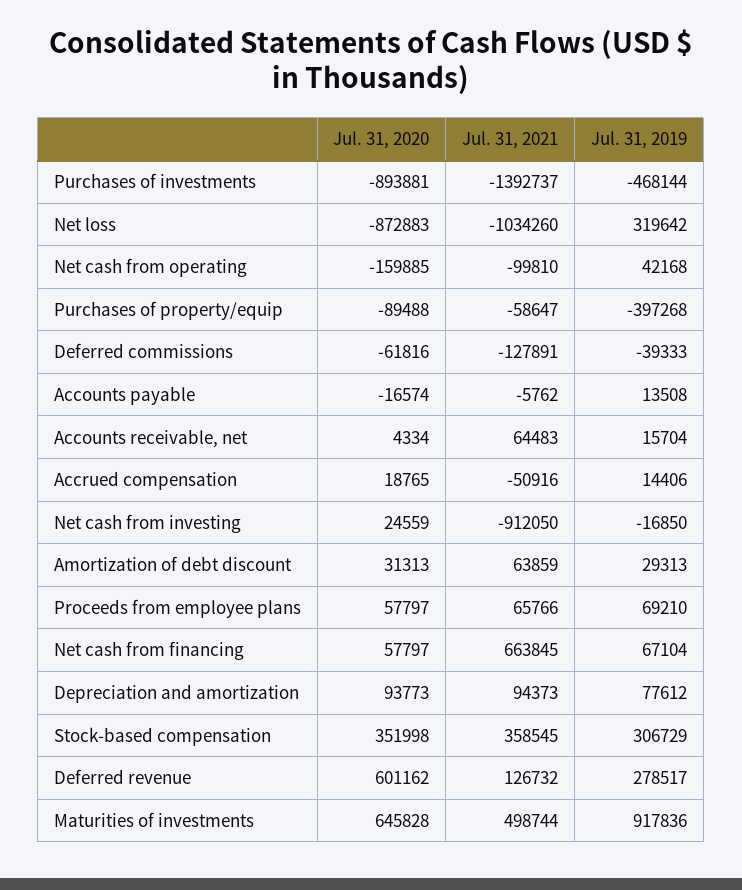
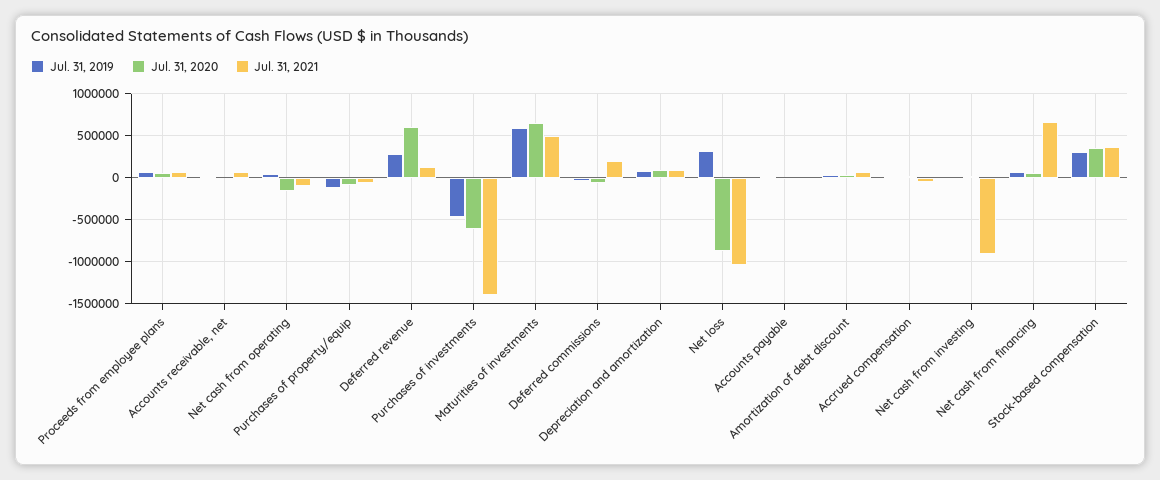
  {
    "Jul. 31, 2020": {
-     "Purchases of investments": -893881,
+     "Purchases of investments": -600000,
      "Net loss": -872883,
      "Net cash from operating": -159885,
      "Purchases of property/equip": -89488,
      "Deferred commissions": -61816,
      "Accounts payable": -16574,
      "Accounts receivable, net": 4334,
      "Accrued compensation": 18765,
      "Net cash from investing": 24559,
      "Amortization of debt discount": 31313,
      "Proceeds from employee plans": 57797,
      "Net cash from financing": 57797,
      "Depreciation and amortization": 93773,
      "Stock-based compensation": 351998,
      "Deferred revenue": 601162,
      "Maturities of investments": 645828
    },
    "Jul. 31, 2021": {
      "Purchases of investments": -1392737,
      "Net loss": -1034260,
      "Net cash from operating": -99810,
      "Purchases of property/equip": -58647,
-     "Deferred commissions": -127891,
+     "Deferred commissions": 200000,
      "Accounts payable": -5762,
      "Accounts receivable, net": 64483,
      "Accrued compensation": -50916,
      "Net cash from investing": -912050,
      "Amortization of debt discount": 63859,
      "Proceeds from employee plans": 65766,
      "Net cash from financing": 663845,
      "Depreciation and amortization": 94373,
      "Stock-based compensation": 358545,
      "Deferred revenue": 126732,
      "Maturities of investments": 498744
    },
    "Jul. 31, 2019": {
      "Purchases of investments": -468144,
      "Net loss": 319642,
      "Net cash from operating": 42168,
-     "Purchases of property/equip": -397268,
+     "Purchases of property/equip": -100000,
      "Deferred commissions": -39333,
      "Accounts payable": 13508,
      "Accounts receivable, net": 15704,
      "Accrued compensation": 14406,
      "Net cash from investing": -16850,
      "Amortization of debt discount": 29313,
      "Proceeds from employee plans": 69210,
      "Net cash from financing": 67104,
      "Depreciation and amortization": 77612,
      "Stock-based compensation": 306729,
      "Deferred revenue": 278517,
-     "Maturities of investments": 917836
+     "Maturities of investments": 600000
    }
  }

